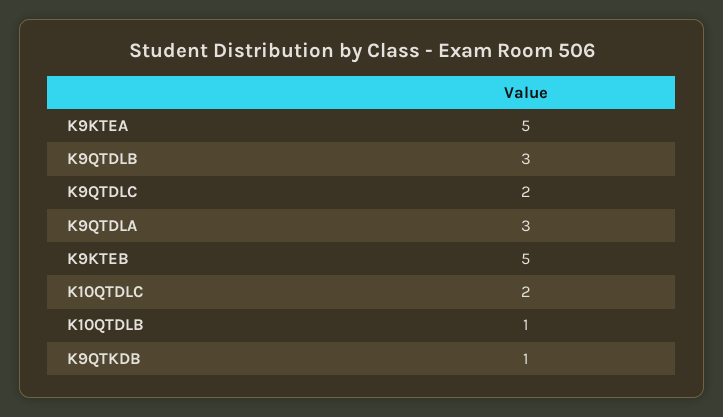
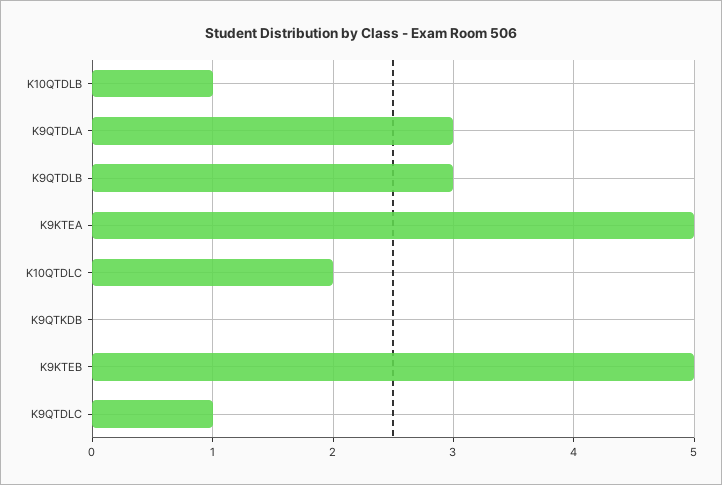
  {
    "K9KTEA": 5,
    "K9QTDLB": 3,
-   "K9QTDLC": 2,
+   "K9QTDLC": 1,
    "K9QTDLA": 3,
    "K9KTEB": 5,
    "K10QTDLC": 2,
    "K10QTDLB": 1,
-   "K9QTKDB": 1
+   "K9QTKDB": 0
  }

